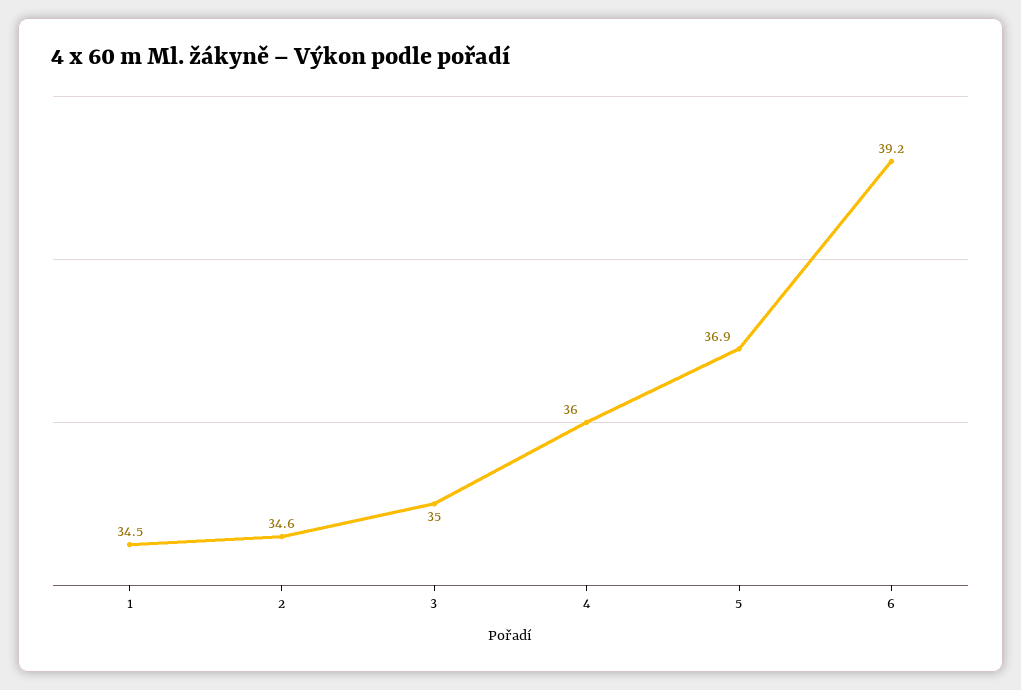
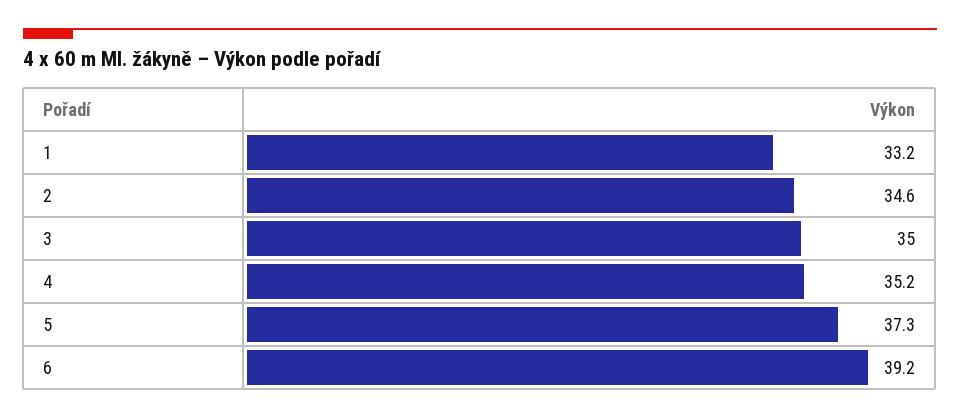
  {
-   "1": 34.5,
+   "1": 33.2,
    "2": 34.6,
    "3": 35,
-   "4": 36,
+   "4": 35.2,
-   "5": 36.9,
+   "5": 37.3,
    "6": 39.2
  }

